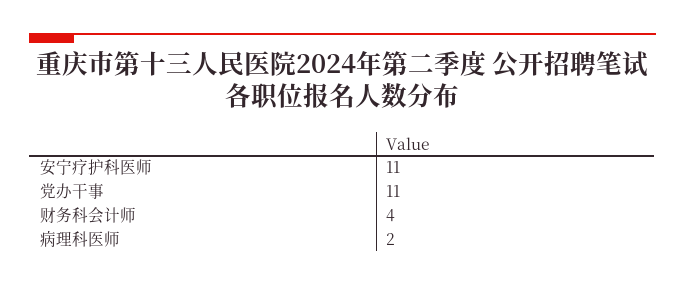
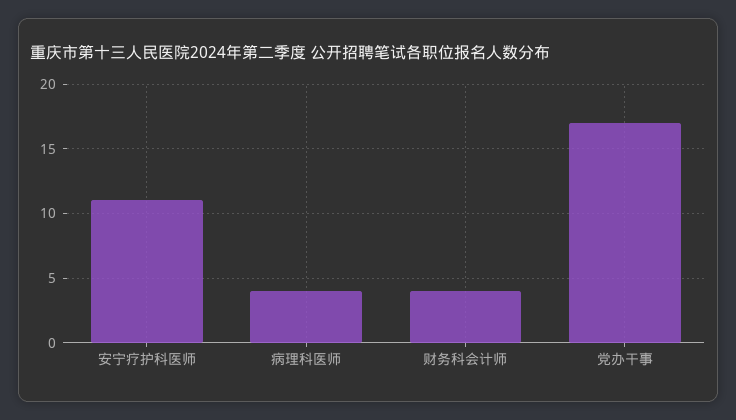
  {
    "安宁疗护科医师": 11,
-   "党办干事": 11,
+   "党办干事": 17,
    "财务科会计师": 4,
-   "病理科医师": 2
+   "病理科医师": 4
  }

